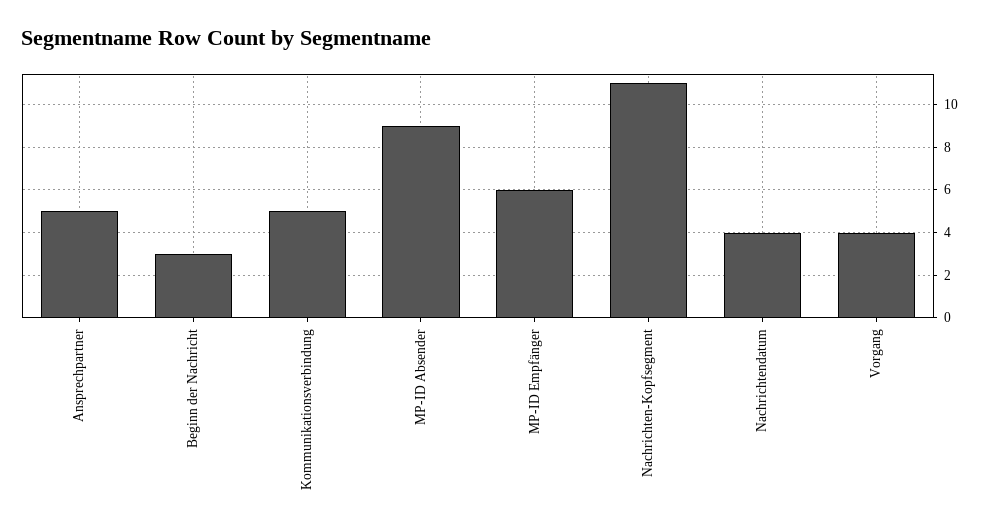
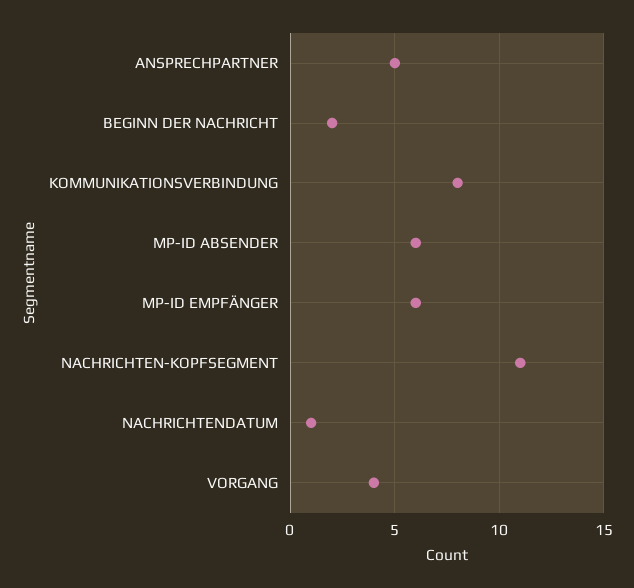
  {
    "Ansprechpartner": 5,
-   "Beginn der Nachricht": 3,
+   "Beginn der Nachricht": 2,
-   "Kommunikationsverbindung": 5,
+   "Kommunikationsverbindung": 8,
-   "MP-ID Absender": 9,
+   "MP-ID Absender": 6,
    "MP-ID Empfänger": 6,
    "Nachrichten-Kopfsegment": 11,
-   "Nachrichtendatum": 4,
+   "Nachrichtendatum": 1,
    "Vorgang": 4
  }

